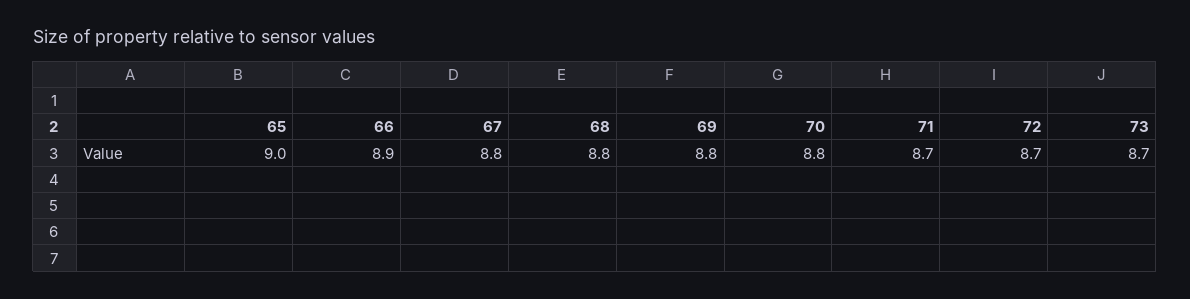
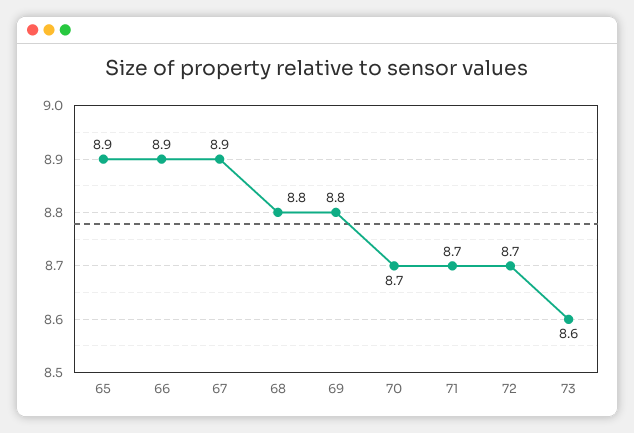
  {
-   "65": 9,
+   "65": 8.9,
    "66": 8.9,
-   "67": 8.8,
+   "67": 8.9,
    "68": 8.8,
    "69": 8.8,
-   "70": 8.8,
+   "70": 8.7,
    "71": 8.7,
    "72": 8.7,
-   "73": 8.7
+   "73": 8.6
  }

